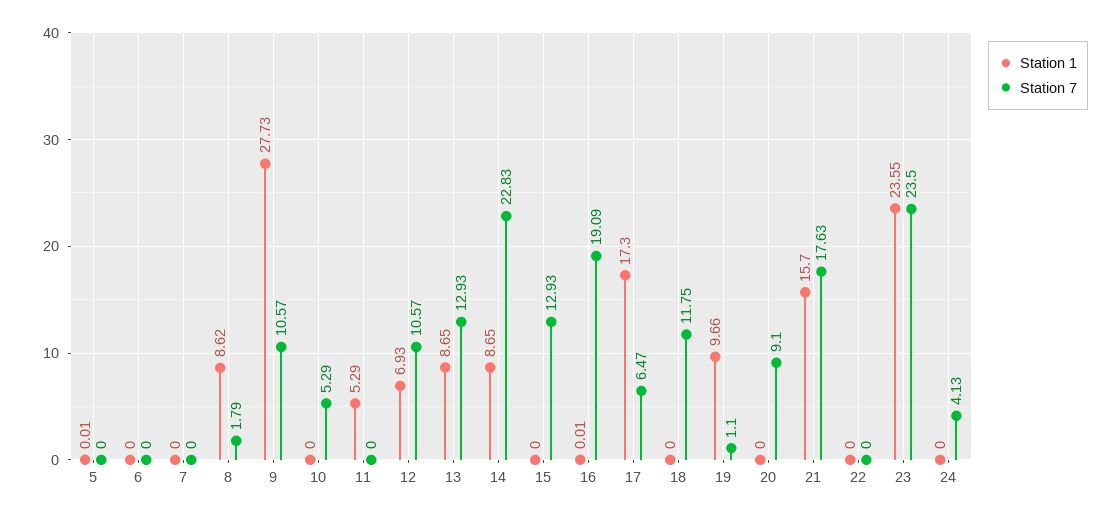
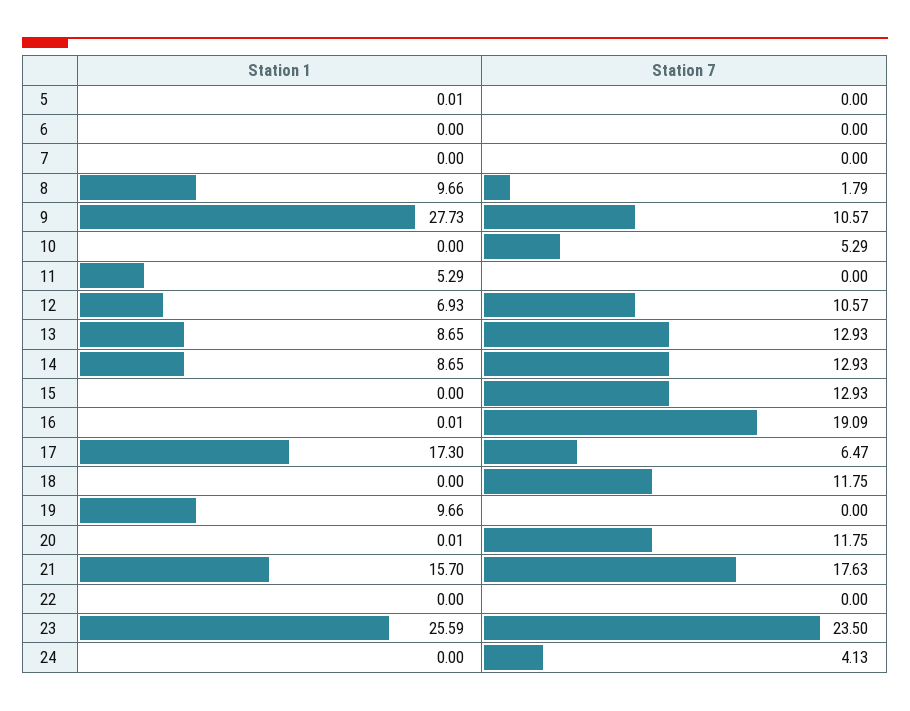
  {
    "Station 1": {
      "5": 0.01,
      "6": 0,
      "7": 0,
-     "8": 8.62,
+     "8": 9.66,
      "9": 27.73,
      "10": 0,
      "11": 5.29,
      "12": 6.93,
      "13": 8.65,
      "14": 8.65,
      "15": 0,
      "16": 0.01,
      "17": 17.3,
      "18": 0,
      "19": 9.66,
-     "20": 0,
+     "20": 0.01,
      "21": 15.7,
      "22": 0,
-     "23": 23.55,
+     "23": 25.59,
      "24": 0
    },
    "Station 7": {
      "5": 0,
      "6": 0,
      "7": 0,
      "8": 1.79,
      "9": 10.57,
      "10": 5.29,
      "11": 0,
      "12": 10.57,
      "13": 12.93,
-     "14": 22.83,
+     "14": 12.93,
      "15": 12.93,
      "16": 19.09,
      "17": 6.47,
      "18": 11.75,
-     "19": 1.1,
+     "19": 0,
-     "20": 9.1,
+     "20": 11.75,
      "21": 17.63,
      "22": 0,
      "23": 23.5,
      "24": 4.13
    }
  }

